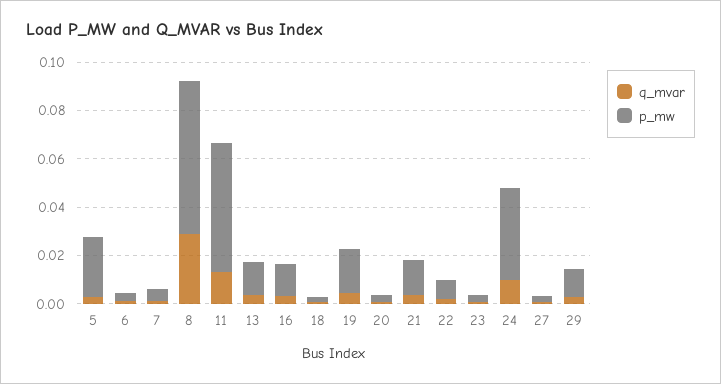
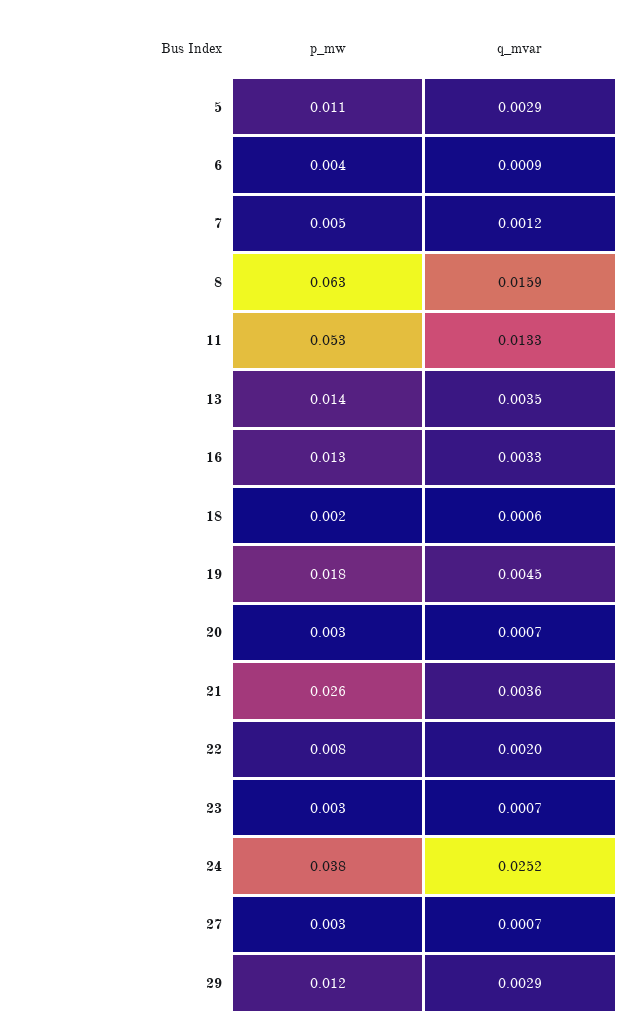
  {
    "q_mvar": {
      "5": 0.0029,
      "6": 0.0009,
      "7": 0.0012,
-     "8": 0.03,
+     "8": 0.0159,
      "11": 0.0133,
      "13": 0.0035,
      "16": 0.0033,
      "18": 0.0006,
      "19": 0.0045,
      "20": 0.0007,
      "21": 0.0036,
      "22": 0.002,
      "23": 0.0007,
-     "24": 0.01,
+     "24": 0.0252,
      "27": 0.0007,
      "29": 0.0029
    },
    "p_mw": {
-     "5": 0.025,
+     "5": 0.011,
      "6": 0.004,
      "7": 0.005,
      "8": 0.063,
      "11": 0.053,
      "13": 0.014,
      "16": 0.013,
      "18": 0.002,
      "19": 0.018,
      "20": 0.003,
-     "21": 0.015,
+     "21": 0.026,
      "22": 0.008,
      "23": 0.003,
      "24": 0.038,
      "27": 0.003,
      "29": 0.012
    }
  }

